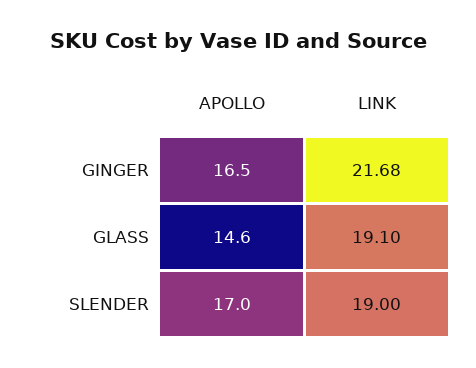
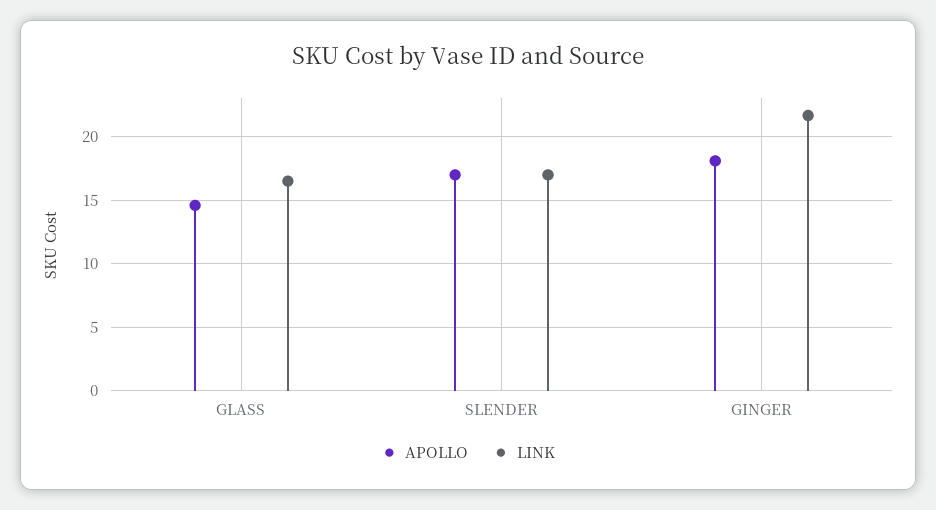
  {
    "APOLLO": {
-     "GINGER": 16.5,
+     "GINGER": 18,
      "GLASS": 14.6,
      "SLENDER": 17
    },
    "LINK": {
      "GINGER": 21.68,
-     "GLASS": 19.1,
+     "GLASS": 16.5,
-     "SLENDER": 19
+     "SLENDER": 17
    }
  }

